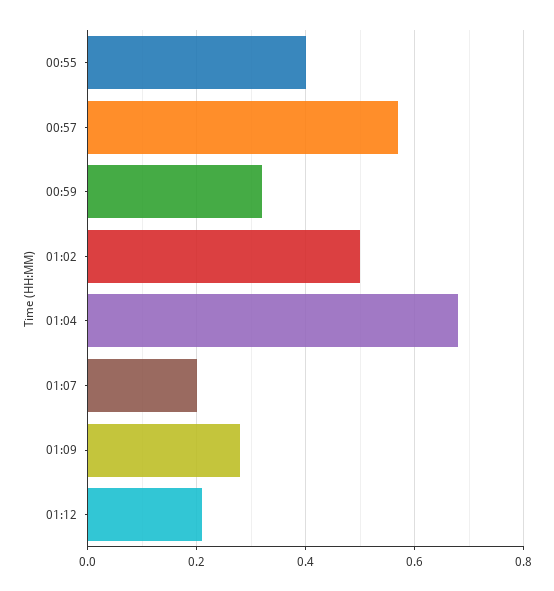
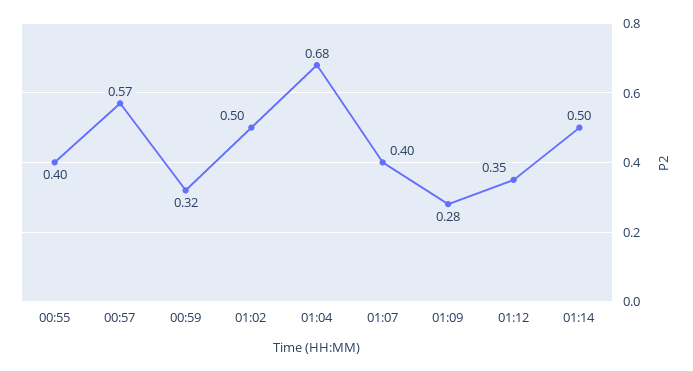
  {
    "00:55": 0.4,
    "00:57": 0.57,
    "00:59": 0.32,
    "01:02": 0.5,
    "01:04": 0.68,
-   "01:07": 0.2,
+   "01:07": 0.4,
    "01:09": 0.28,
-   "01:12": 0.2
+   "01:12": 0.35,
+   "01:14": 0.5
  }

